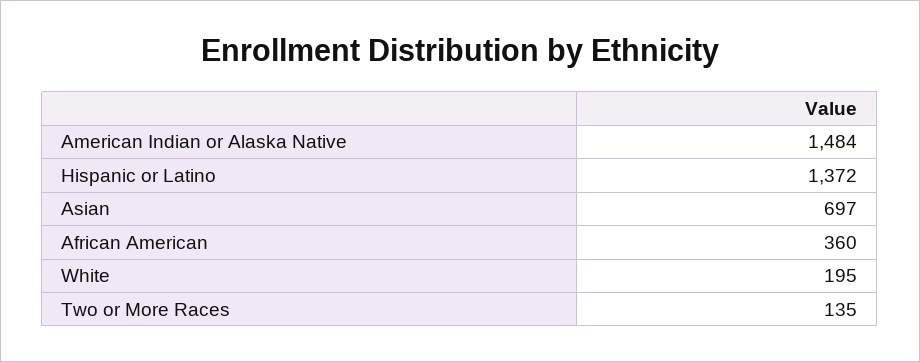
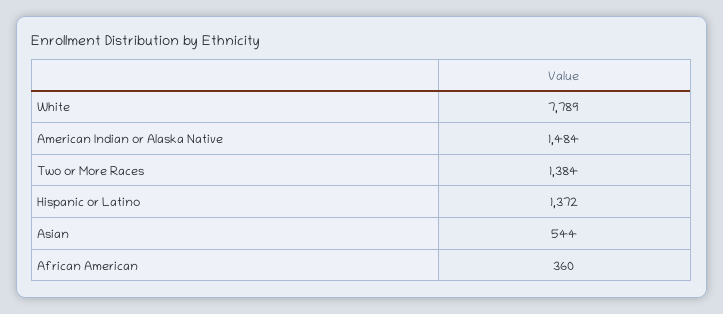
  {
    "American Indian or Alaska Native": 1484,
    "Hispanic or Latino": 1372,
-   "Asian": 697,
+   "Asian": 544,
    "African American": 360,
-   "White": 195,
+   "White": 7789,
-   "Two or More Races": 135
+   "Two or More Races": 1384
  }

